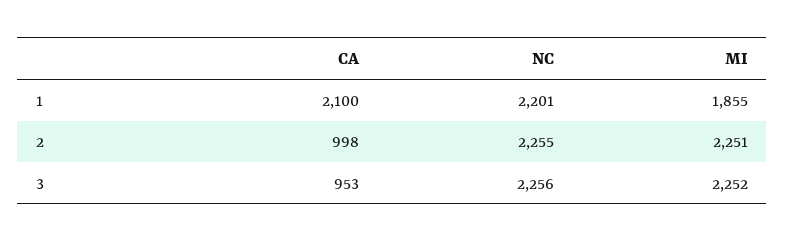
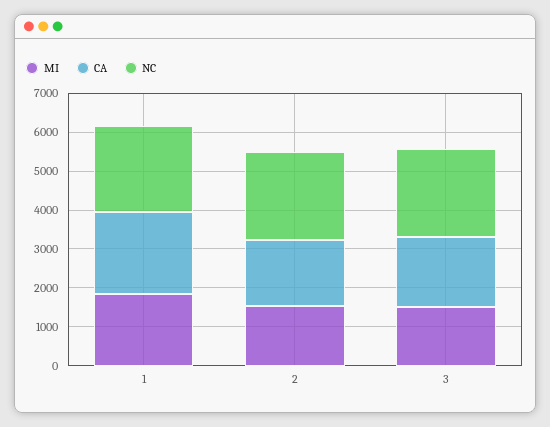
  {
    "CA": {
      "1": 2100,
-     "2": 998,
+     "2": 1750,
-     "3": 953
+     "3": 1750
    },
    "NC": {
      "1": 2201,
      "2": 2255,
      "3": 2256
    },
    "MI": {
      "1": 1855,
-     "2": 2251,
+     "2": 1500,
-     "3": 2252
+     "3": 1500
    }
  }

